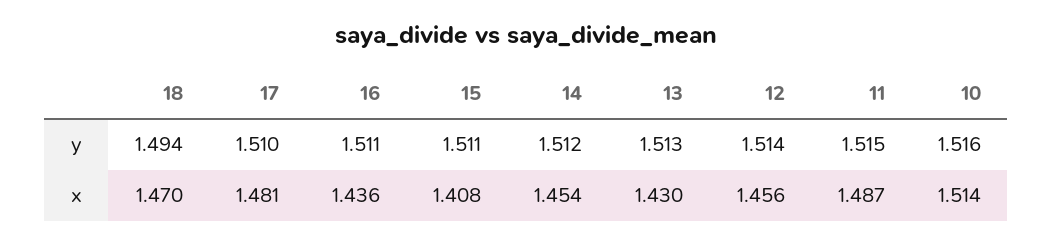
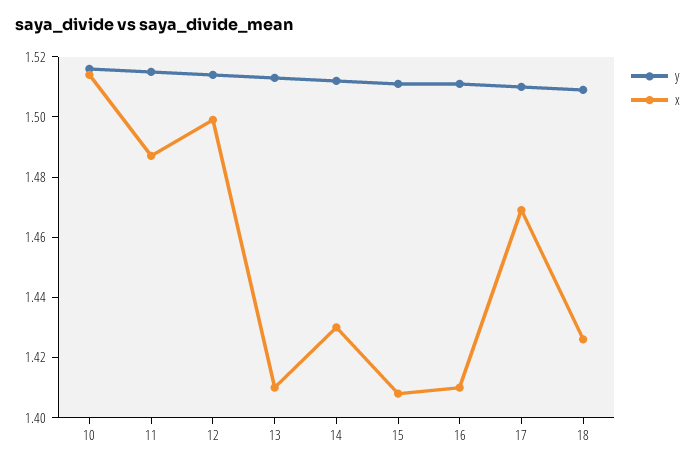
  {
    "y": {
-     "18": 1.494,
+     "18": 1.51,
      "17": 1.51,
      "16": 1.511,
      "15": 1.511,
      "14": 1.512,
      "13": 1.513,
      "12": 1.514,
      "11": 1.515,
      "10": 1.516
    },
    "x": {
-     "18": 1.47,
+     "18": 1.425,
-     "17": 1.481,
+     "17": 1.47,
-     "16": 1.436,
+     "16": 1.41,
      "15": 1.408,
-     "14": 1.454,
+     "14": 1.43,
-     "13": 1.43,
+     "13": 1.41,
-     "12": 1.456,
+     "12": 1.5,
      "11": 1.487,
      "10": 1.514
    }
  }

